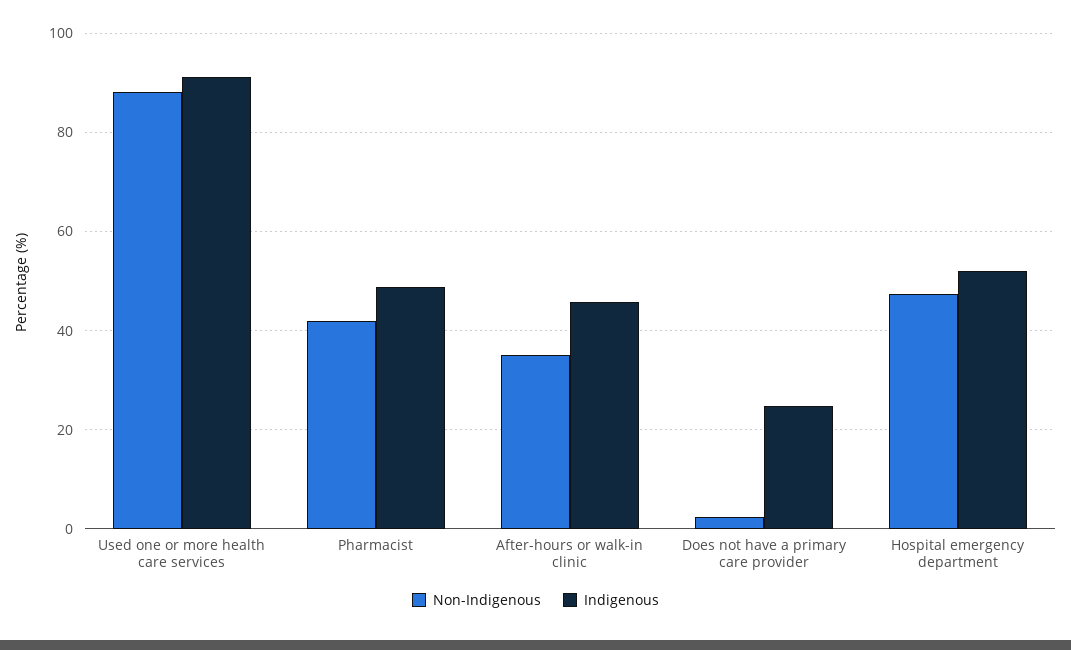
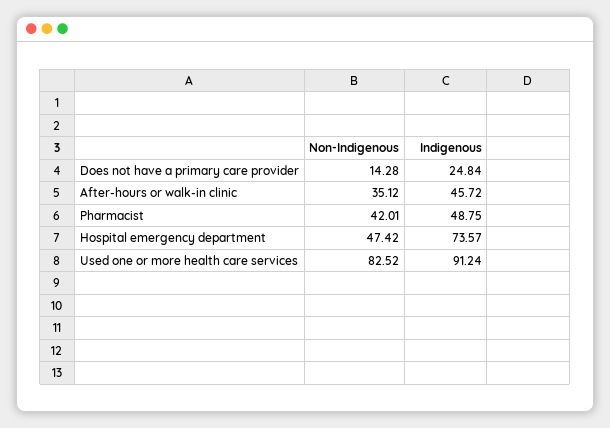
  {
    "Non-Indigenous": {
-     "Used one or more health care services": 88,
+     "Used one or more health care services": 82.52,
      "Pharmacist": 42.01,
      "After-hours or walk-in clinic": 35.12,
-     "Does not have a primary care provider": 2,
+     "Does not have a primary care provider": 14.28,
      "Hospital emergency department": 47.42
    },
    "Indigenous": {
      "Used one or more health care services": 91.24,
      "Pharmacist": 48.75,
      "After-hours or walk-in clinic": 45.72,
      "Does not have a primary care provider": 24.84,
-     "Hospital emergency department": 52
+     "Hospital emergency department": 73.57
    }
  }

